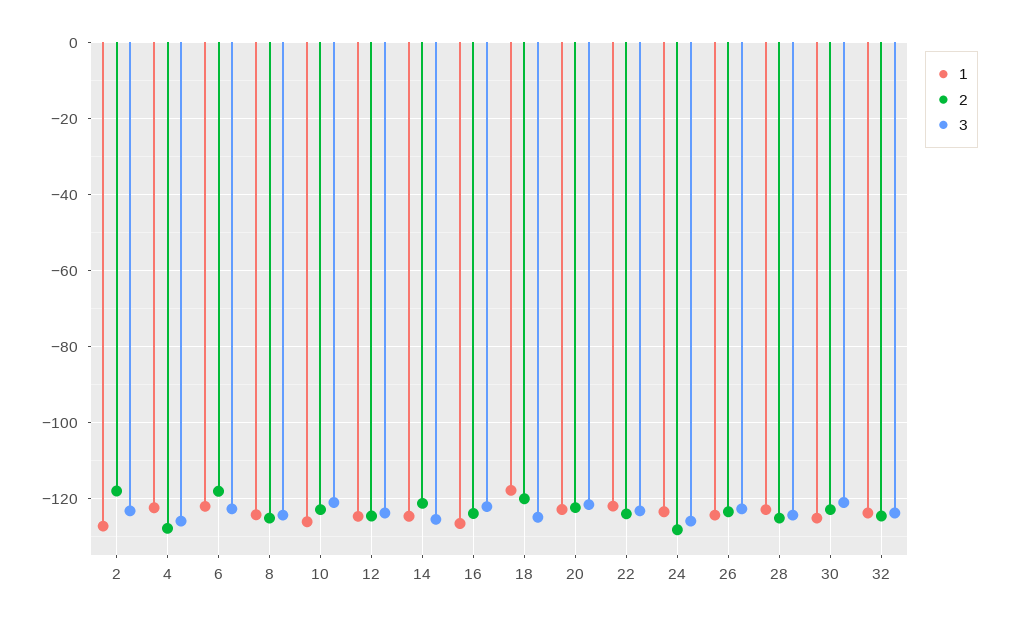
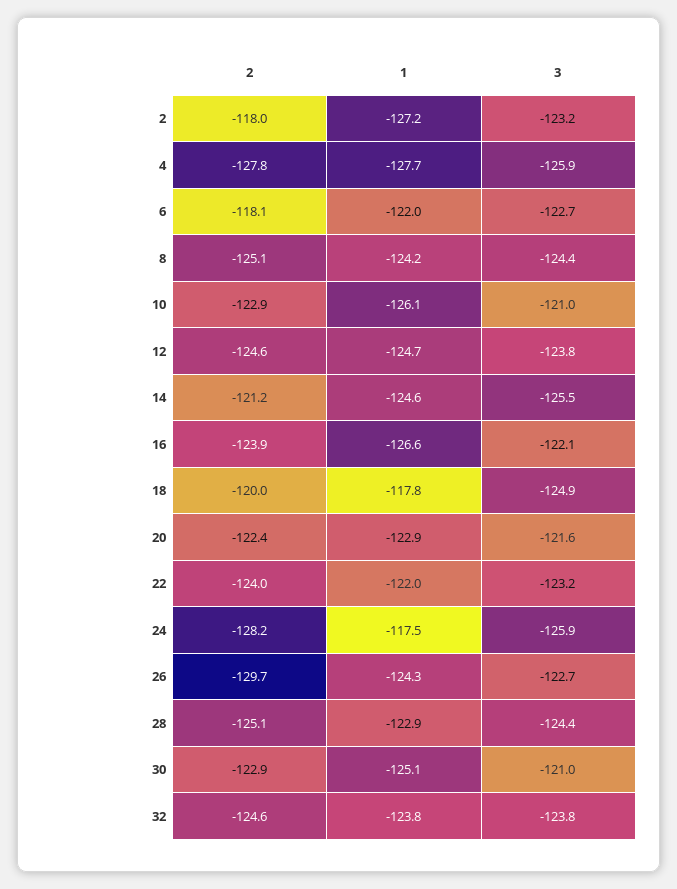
  {
    "1": {
      "2": -127.2,
-     "4": -122,
+     "4": -127.7,
      "6": -122,
      "8": -124.2,
      "10": -126.1,
      "12": -124.7,
      "14": -124.6,
      "16": -126.6,
      "18": -117.8,
      "20": -122.9,
      "22": -122,
-     "24": -124,
+     "24": -117.5,
      "26": -124.3,
      "28": -122.9,
      "30": -125.1,
      "32": -123.8
    },
    "2": {
      "2": -118,
      "4": -127.8,
      "6": -118.1,
      "8": -125.1,
      "10": -122.9,
      "12": -124.6,
      "14": -121.2,
      "16": -123.9,
      "18": -120,
      "20": -122.4,
      "22": -124,
      "24": -128.2,
-     "26": -124,
+     "26": -129.7,
      "28": -125.1,
      "30": -122.9,
      "32": -124.6
    },
    "3": {
      "2": -123.2,
      "4": -125.9,
      "6": -122.7,
      "8": -124.4,
      "10": -121,
      "12": -123.8,
      "14": -125.5,
      "16": -122.1,
      "18": -124.9,
      "20": -121.6,
      "22": -123.2,
      "24": -125.9,
      "26": -122.7,
      "28": -124.4,
      "30": -121,
      "32": -123.8
    }
  }

